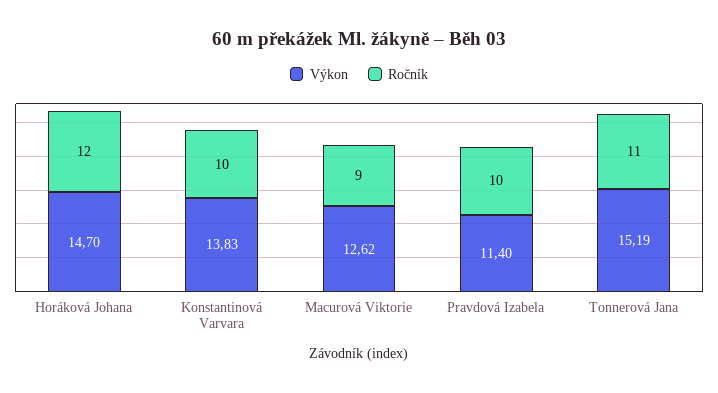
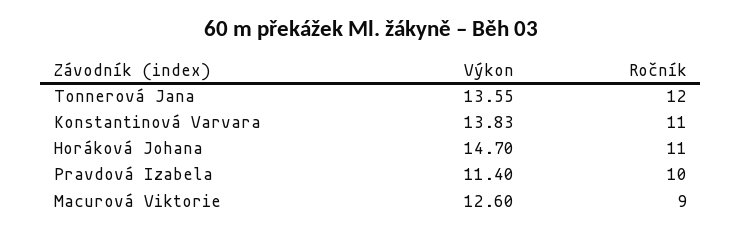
  {
    "Výkon": {
      "Horáková Johana": 14.7,
      "Konstantinová Varvara": 13.83,
-     "Macurová Viktorie": 12.62,
+     "Macurová Viktorie": 12.6,
      "Pravdová Izabela": 11.4,
-     "Tonnerová Jana": 15.19
+     "Tonnerová Jana": 13.55
    },
    "Ročník": {
-     "Horáková Johana": 12,
+     "Horáková Johana": 11,
-     "Konstantinová Varvara": 10,
+     "Konstantinová Varvara": 11,
      "Macurová Viktorie": 9,
      "Pravdová Izabela": 10,
-     "Tonnerová Jana": 11
+     "Tonnerová Jana": 12
    }
  }

